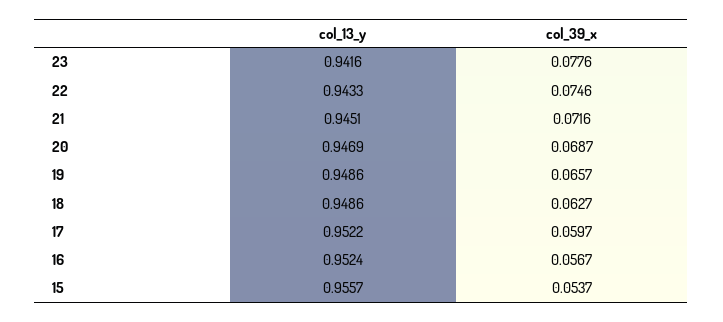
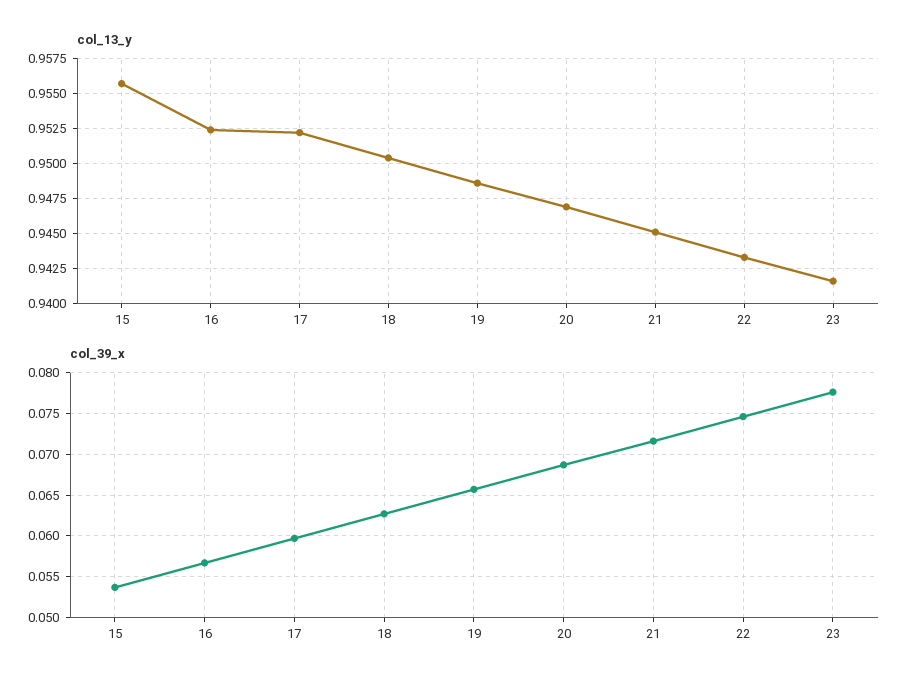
  {
    "col_13_y": {
      "23": 0.9416,
      "22": 0.9433,
      "21": 0.9451,
      "20": 0.9469,
      "19": 0.9486,
-     "18": 0.9486,
+     "18": 0.9505,
      "17": 0.9522,
      "16": 0.9524,
      "15": 0.9557
    },
    "col_39_x": {
      "23": 0.0776,
      "22": 0.0746,
      "21": 0.0716,
      "20": 0.0687,
      "19": 0.0657,
      "18": 0.0627,
      "17": 0.0597,
      "16": 0.0567,
      "15": 0.0537
    }
  }

